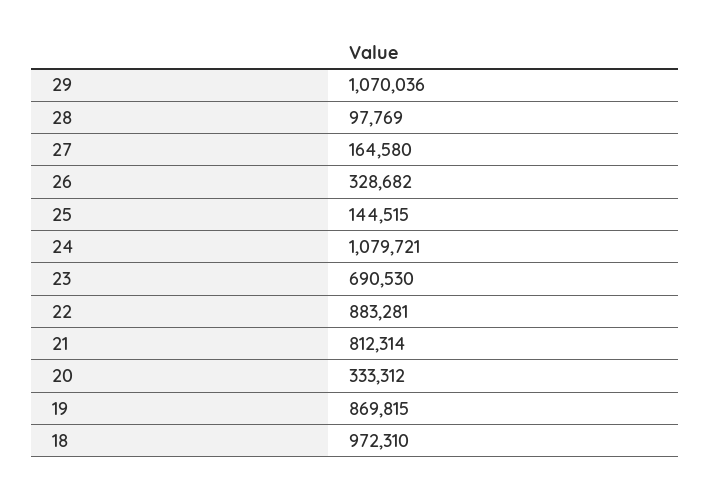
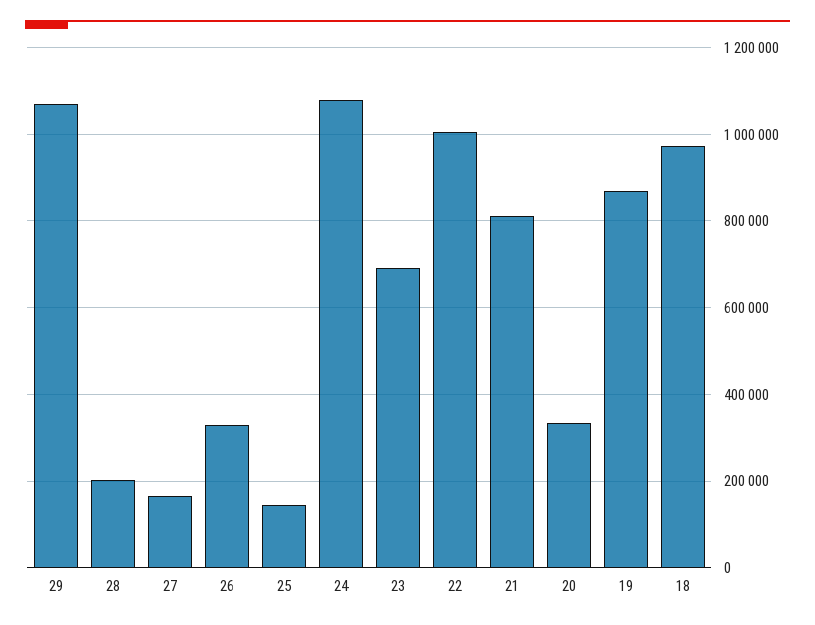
  {
    "29": 1070036,
-   "28": 97769,
+   "28": 200000,
    "27": 164580,
    "26": 328682,
    "25": 144515,
    "24": 1079721,
    "23": 690530,
-   "22": 883281,
+   "22": 1000000,
    "21": 812314,
    "20": 333312,
    "19": 869815,
    "18": 972310
  }

